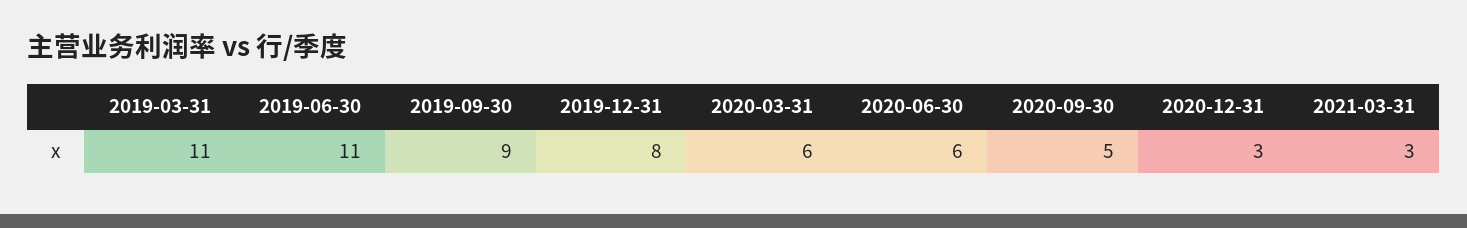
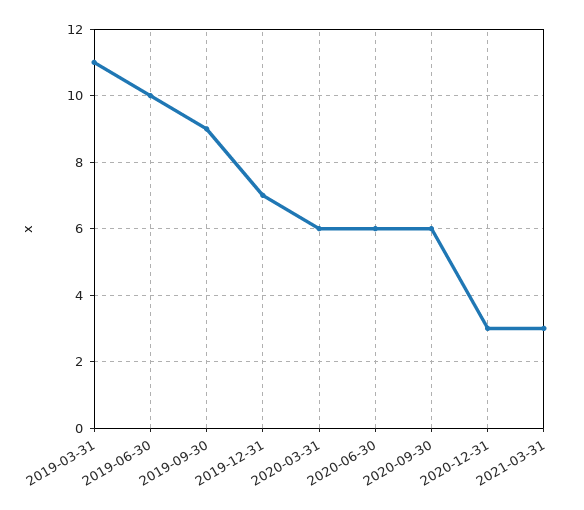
  {
    "2019-03-31": 11,
-   "2019-06-30": 11,
+   "2019-06-30": 10,
    "2019-09-30": 9,
-   "2019-12-31": 8,
+   "2019-12-31": 7,
    "2020-03-31": 6,
    "2020-06-30": 6,
-   "2020-09-30": 5,
+   "2020-09-30": 6,
    "2020-12-31": 3,
    "2021-03-31": 3
  }

